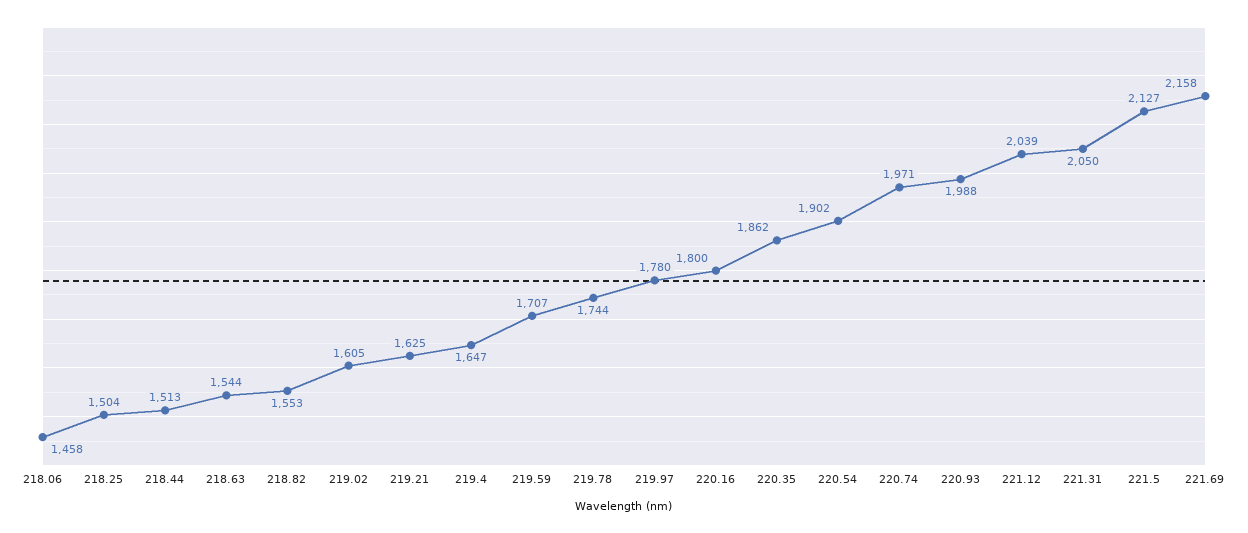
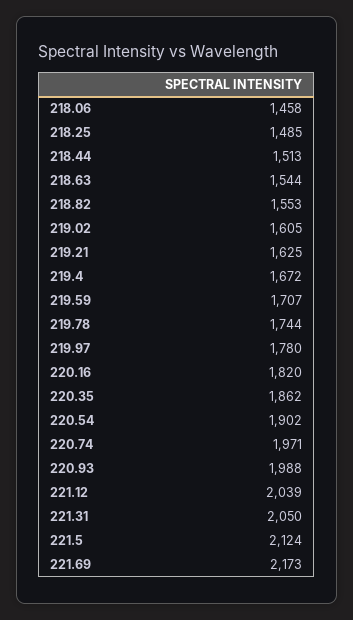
  {
    "218.06": 1458,
-   "218.25": 1504,
+   "218.25": 1485,
    "218.44": 1513,
    "218.63": 1544,
    "218.82": 1553,
    "219.02": 1605,
    "219.21": 1625,
-   "219.4": 1647,
+   "219.4": 1672,
    "219.59": 1707,
    "219.78": 1744,
    "219.97": 1780,
-   "220.16": 1800,
+   "220.16": 1820,
    "220.35": 1862,
    "220.54": 1902,
    "220.74": 1971,
    "220.93": 1988,
    "221.12": 2039,
    "221.31": 2050,
-   "221.5": 2127,
+   "221.5": 2124,
-   "221.69": 2158
+   "221.69": 2173
  }

